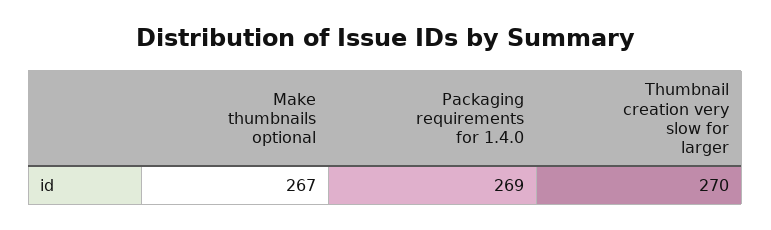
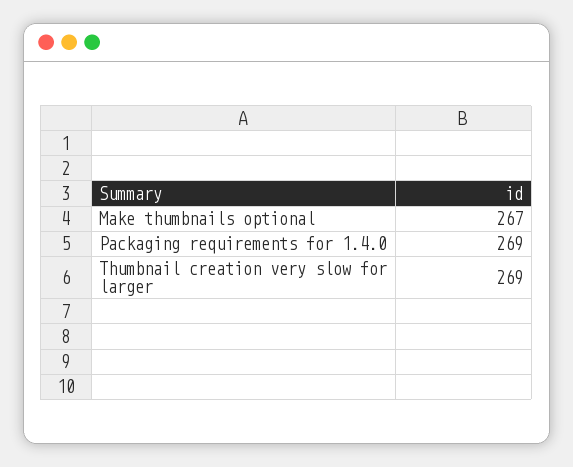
  {
    "Make thumbnails optional": 267,
    "Packaging requirements for 1.4.0": 269,
-   "Thumbnail creation very slow for larger": 270
+   "Thumbnail creation very slow for larger": 269
  }

